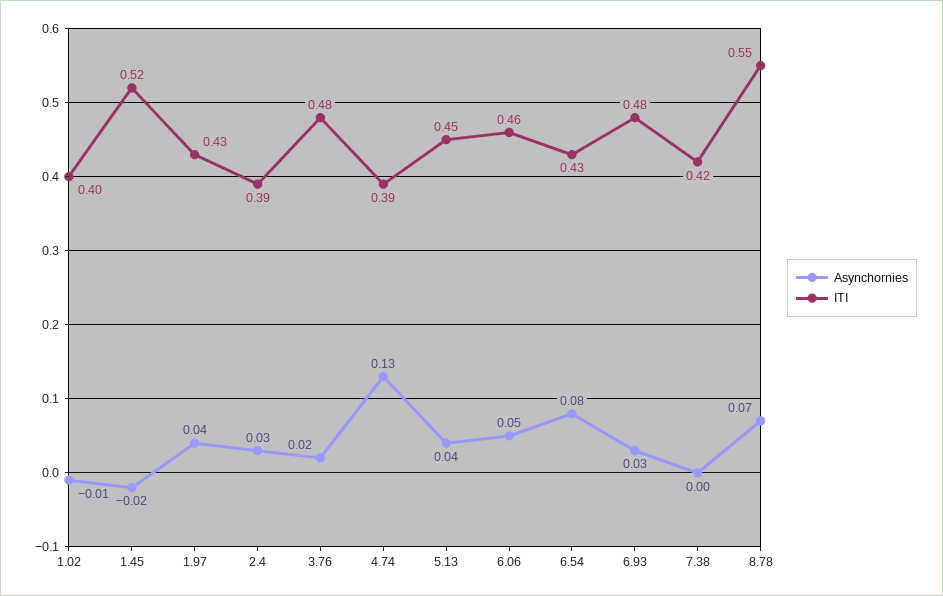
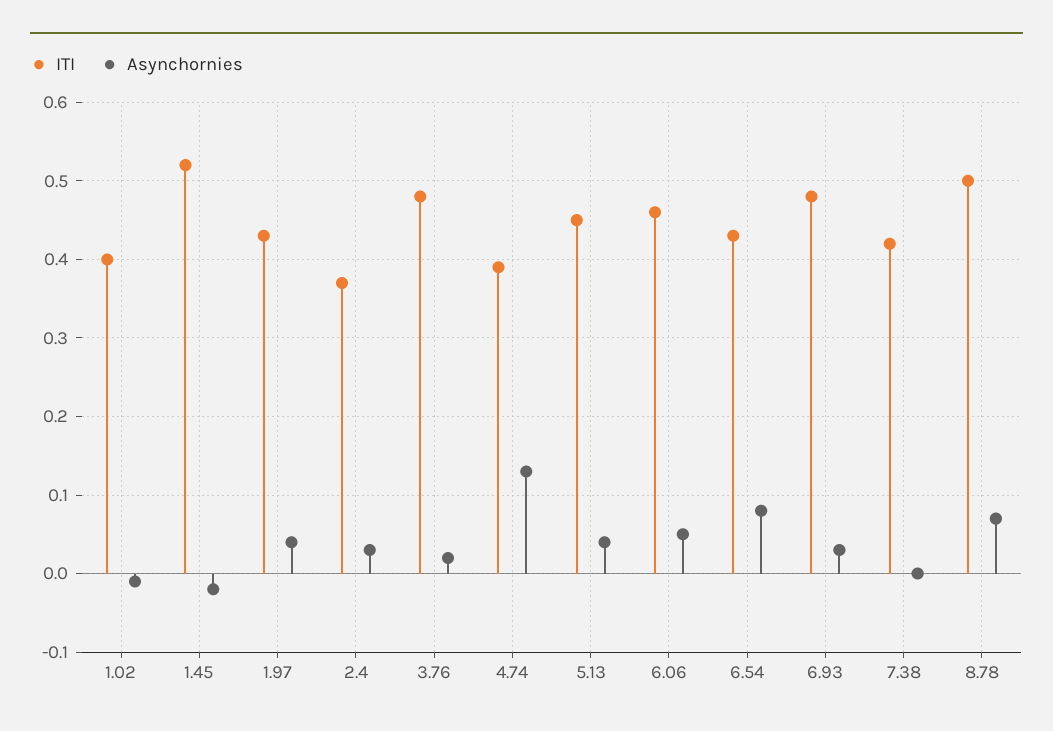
  {
    "Asynchornies": {
      "1.02": -0.01,
      "1.45": -0.02,
      "1.97": 0.04,
      "2.4": 0.03,
      "3.76": 0.02,
      "4.74": 0.13,
      "5.13": 0.04,
      "6.06": 0.05,
      "6.54": 0.08,
      "6.93": 0.03,
      "7.38": 0,
      "8.78": 0.07
    },
    "ITI": {
      "1.02": 0.4,
      "1.45": 0.52,
      "1.97": 0.43,
-     "2.4": 0.39,
+     "2.4": 0.37,
      "3.76": 0.48,
      "4.74": 0.39,
      "5.13": 0.45,
      "6.06": 0.46,
      "6.54": 0.43,
      "6.93": 0.48,
      "7.38": 0.42,
-     "8.78": 0.55
+     "8.78": 0.5
    }
  }

